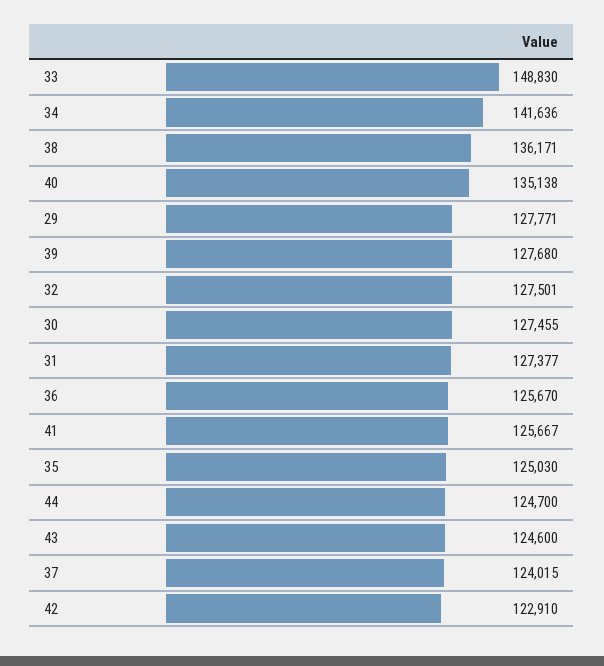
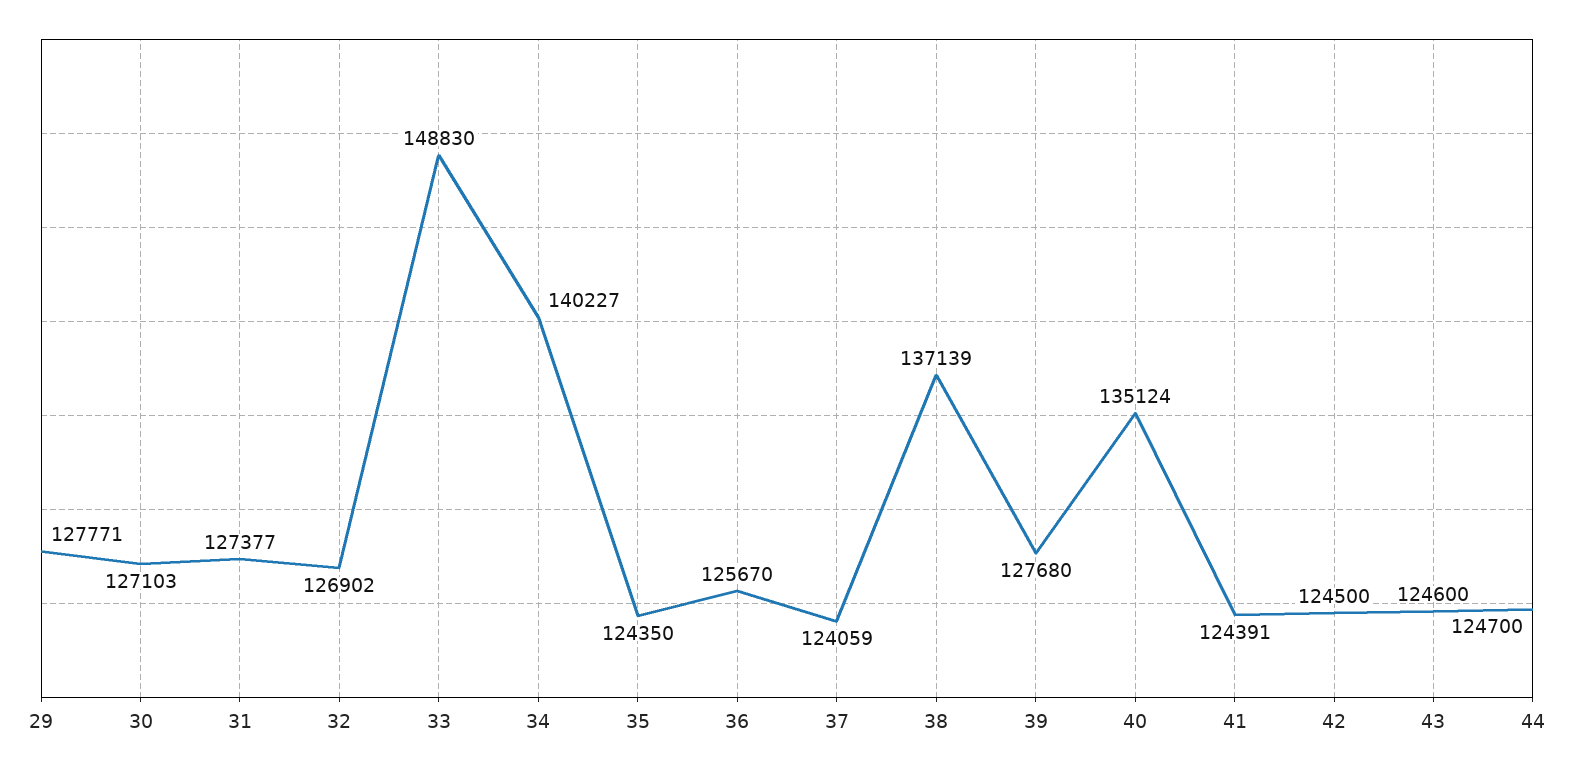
  {
    "33": 148830,
-   "34": 141636,
+   "34": 140227,
-   "38": 136171,
+   "38": 137139,
-   "40": 135138,
+   "40": 135124,
    "29": 127771,
    "39": 127680,
-   "32": 127501,
+   "32": 126902,
-   "30": 127455,
+   "30": 127103,
    "31": 127377,
    "36": 125670,
-   "41": 125667,
+   "41": 124391,
-   "35": 125030,
+   "35": 124350,
    "44": 124700,
    "43": 124600,
-   "37": 124015,
+   "37": 124059,
-   "42": 122910
+   "42": 124500
  }

